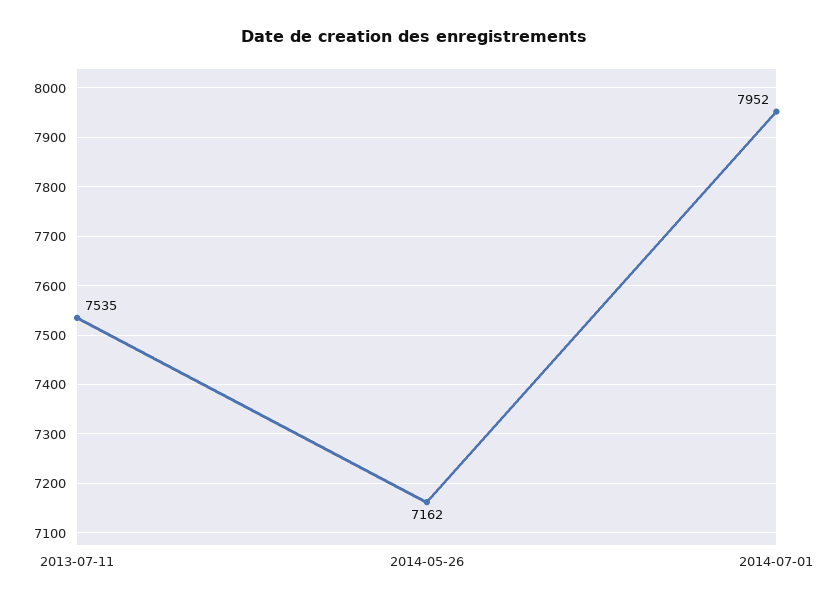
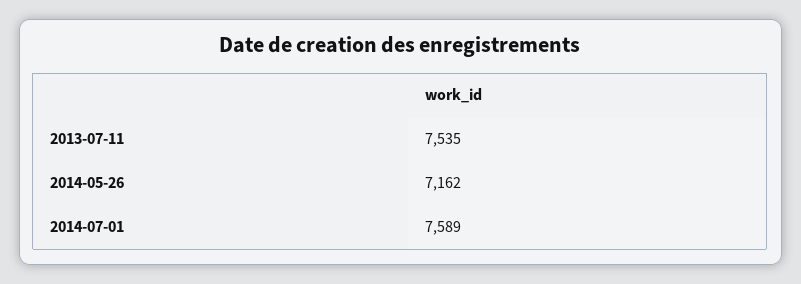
  {
    "2013-07-11": 7535,
    "2014-05-26": 7162,
-   "2014-07-01": 7952
+   "2014-07-01": 7589
  }

